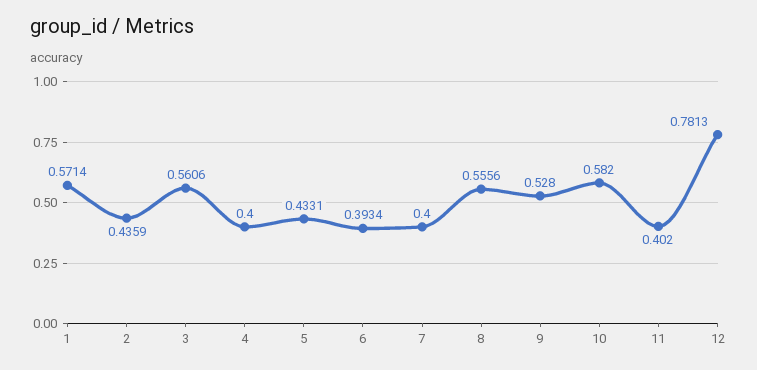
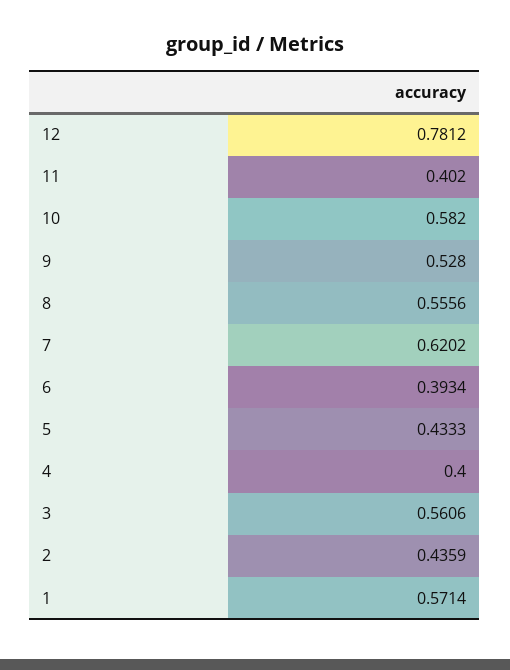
  {
    "1": 0.5714,
    "2": 0.4359,
    "3": 0.5606,
    "4": 0.4,
-   "5": 0.4331,
+   "5": 0.4333,
    "6": 0.3934,
-   "7": 0.4,
+   "7": 0.6202,
    "8": 0.5556,
    "9": 0.528,
    "10": 0.582,
    "11": 0.402,
-   "12": 0.7813
+   "12": 0.7812
  }

